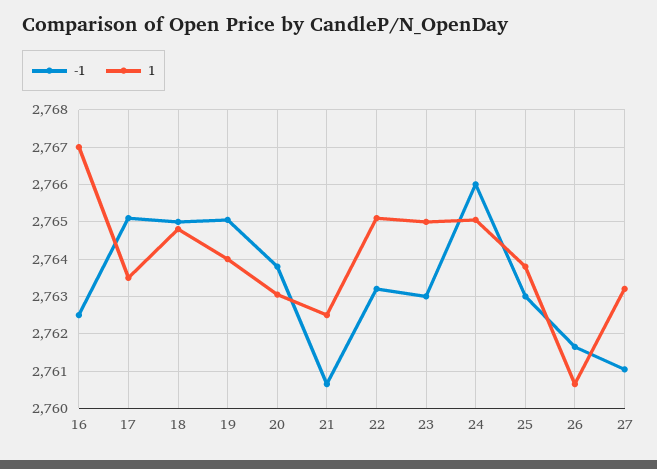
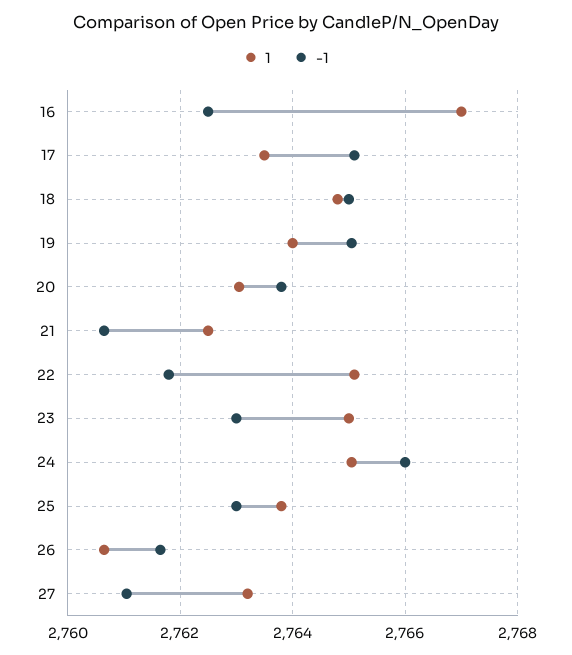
  {
    "-1": {
      "16": 2762.6,
      "17": 2765.2,
      "18": 2765,
      "19": 2765,
      "20": 2763.8,
      "21": 2760.6,
-     "22": 2763.2,
+     "22": 2761.8,
      "23": 2763,
      "24": 2766,
      "25": 2763,
      "26": 2761.6,
      "27": 2761
    },
    "1": {
      "16": 2767,
      "17": 2763.6,
      "18": 2764.8,
      "19": 2764,
      "20": 2763,
      "21": 2762.6,
      "22": 2765.2,
      "23": 2765,
      "24": 2765,
      "25": 2763.8,
      "26": 2760.6,
      "27": 2763.2
    }
  }

